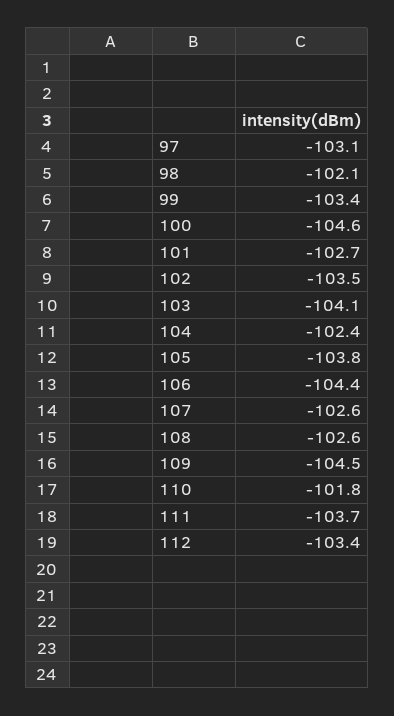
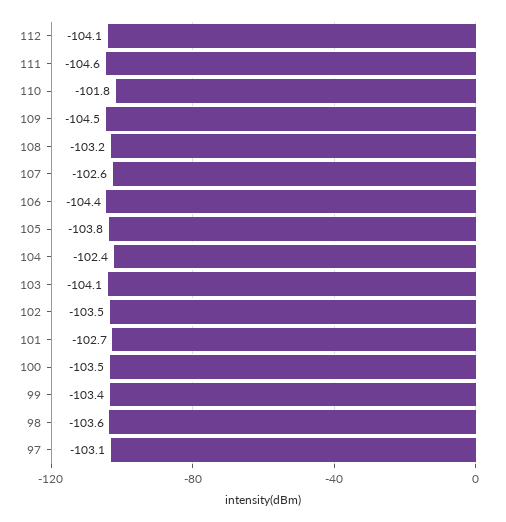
  {
    "97": -103.1,
-   "98": -102.1,
+   "98": -103.6,
    "99": -103.4,
-   "100": -104.6,
+   "100": -103.5,
    "101": -102.7,
    "102": -103.5,
    "103": -104.1,
    "104": -102.4,
    "105": -103.8,
    "106": -104.4,
    "107": -102.6,
-   "108": -102.6,
+   "108": -103.2,
    "109": -104.5,
    "110": -101.8,
-   "111": -103.7,
+   "111": -104.6,
-   "112": -103.4
+   "112": -104.1
  }

